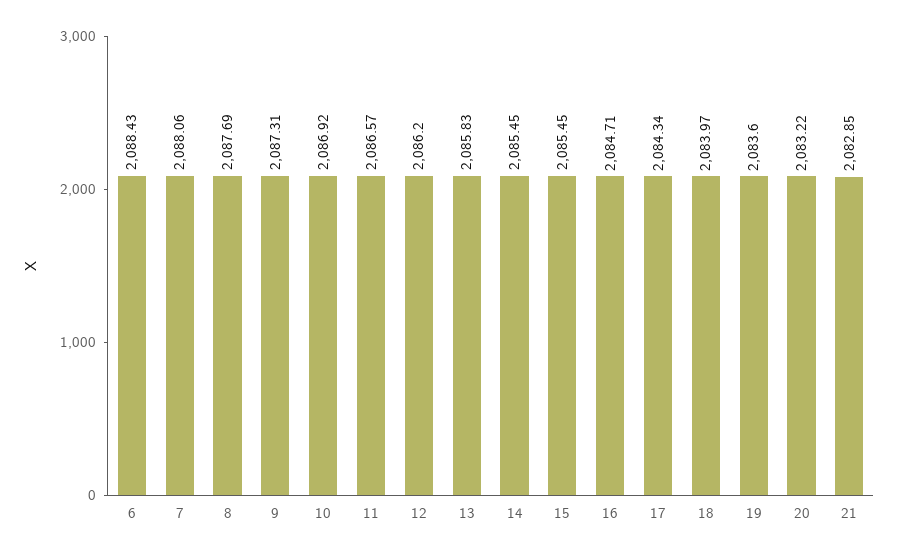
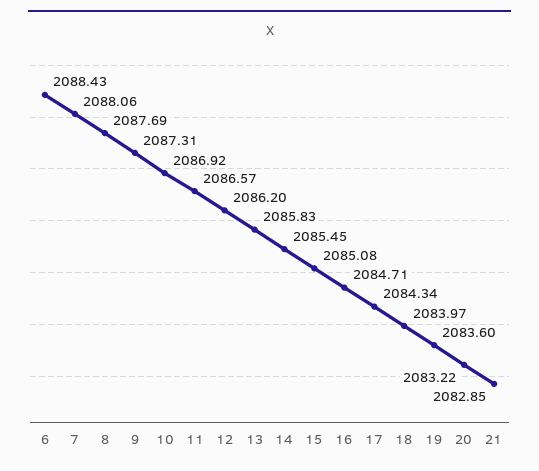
  {
    "6": 2088.43,
    "7": 2088.06,
    "8": 2087.69,
    "9": 2087.31,
    "10": 2086.92,
    "11": 2086.57,
    "12": 2086.2,
    "13": 2085.83,
    "14": 2085.45,
-   "15": 2085.45,
+   "15": 2085.08,
    "16": 2084.71,
    "17": 2084.34,
    "18": 2083.97,
    "19": 2083.6,
    "20": 2083.22,
    "21": 2082.85
  }

